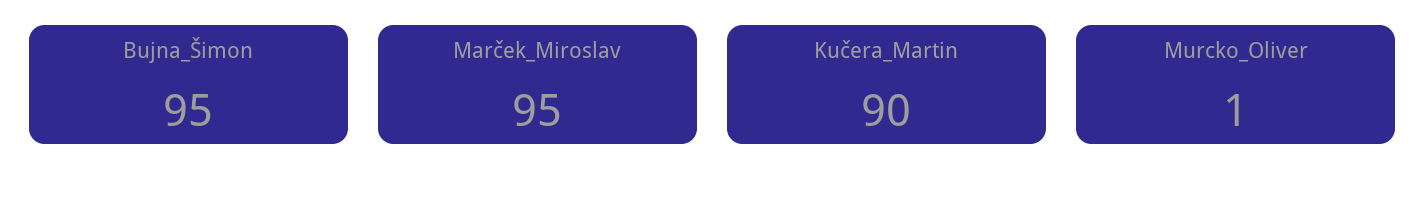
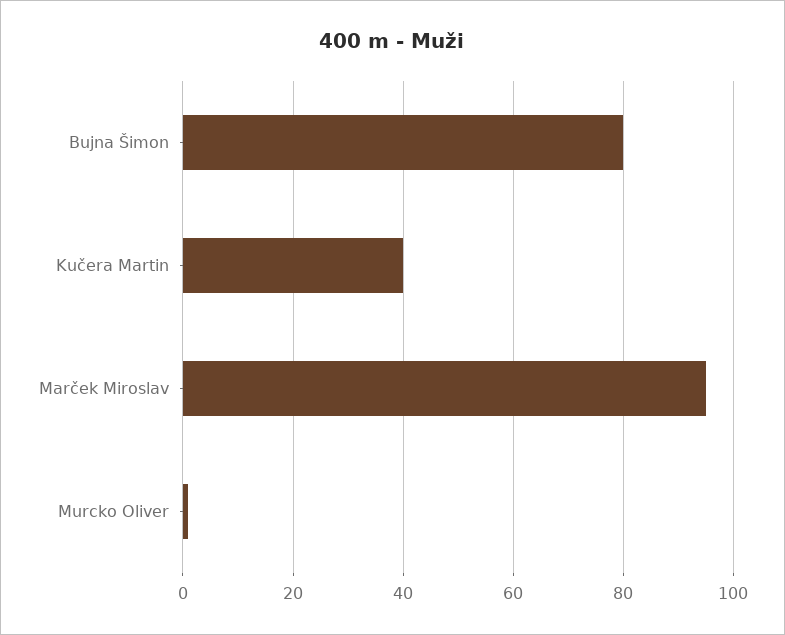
  {
-   "Bujna_Šimon": 95,
+   "Bujna_Šimon": 80,
    "Marček_Miroslav": 95,
-   "Kučera_Martin": 90,
+   "Kučera_Martin": 40,
    "Murcko_Oliver": 1
  }

